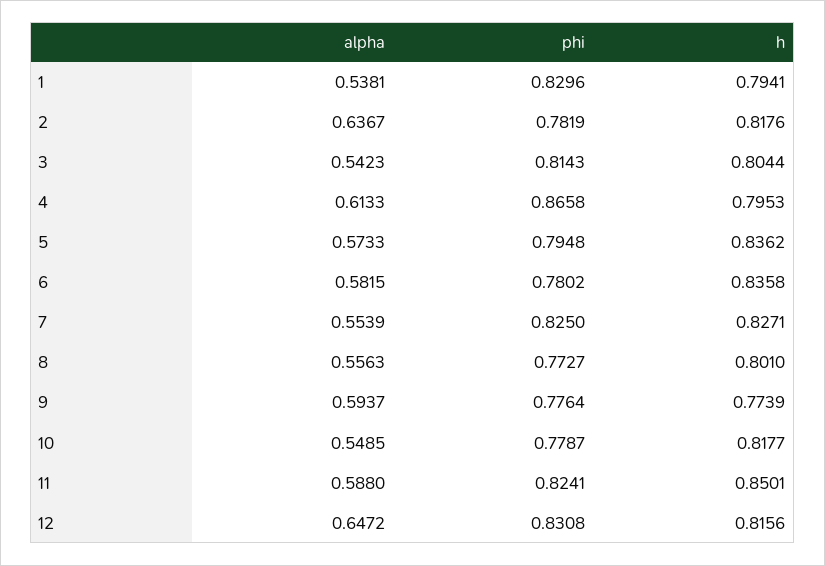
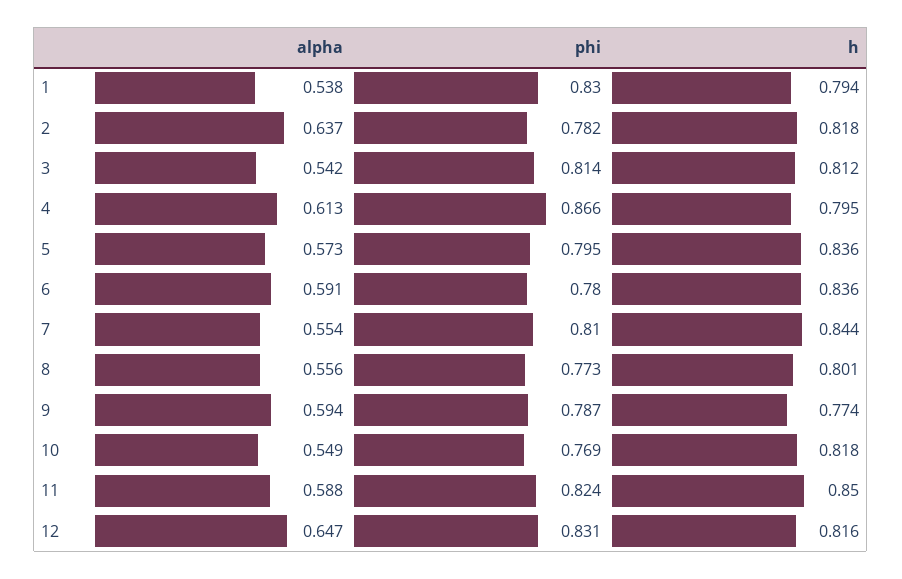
  {
    "alpha": {
      "1": 0.5381,
      "2": 0.6367,
      "3": 0.5423,
      "4": 0.6133,
      "5": 0.5733,
-     "6": 0.5815,
+     "6": 0.591,
      "7": 0.5539,
      "8": 0.5563,
      "9": 0.5937,
      "10": 0.5485,
      "11": 0.588,
      "12": 0.6472
    },
    "phi": {
      "1": 0.8296,
      "2": 0.7819,
      "3": 0.8143,
      "4": 0.8658,
      "5": 0.7948,
      "6": 0.7802,
-     "7": 0.825,
+     "7": 0.81,
      "8": 0.7727,
-     "9": 0.7764,
+     "9": 0.787,
-     "10": 0.7787,
+     "10": 0.769,
      "11": 0.8241,
      "12": 0.8308
    },
    "h": {
      "1": 0.7941,
      "2": 0.8176,
-     "3": 0.8044,
+     "3": 0.812,
      "4": 0.7953,
      "5": 0.8362,
      "6": 0.8358,
-     "7": 0.8271,
+     "7": 0.844,
      "8": 0.801,
      "9": 0.7739,
      "10": 0.8177,
      "11": 0.8501,
      "12": 0.8156
    }
  }

